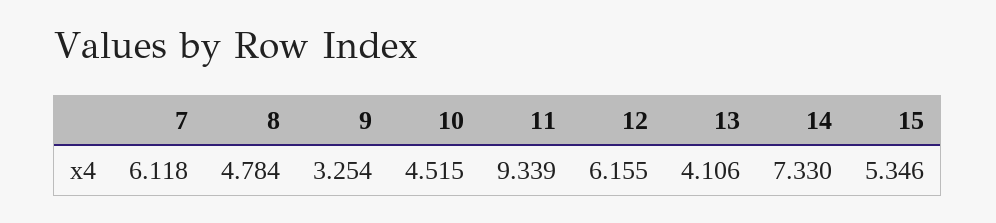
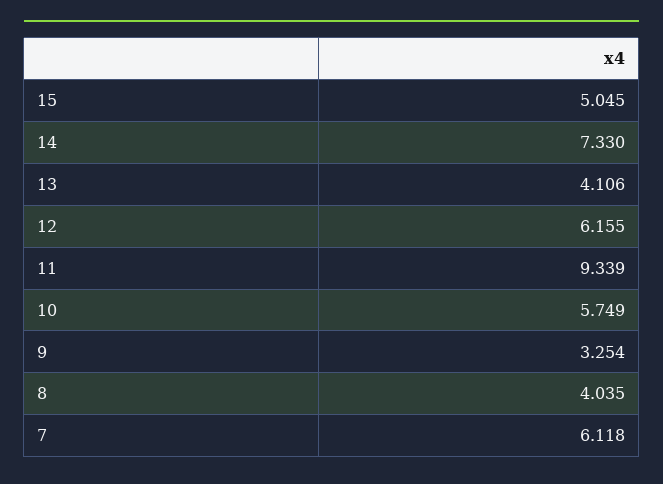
  {
    "7": 6.118,
-   "8": 4.784,
+   "8": 4.035,
    "9": 3.254,
-   "10": 4.515,
+   "10": 5.749,
    "11": 9.339,
    "12": 6.155,
    "13": 4.106,
    "14": 7.33,
-   "15": 5.346
+   "15": 5.045
  }

